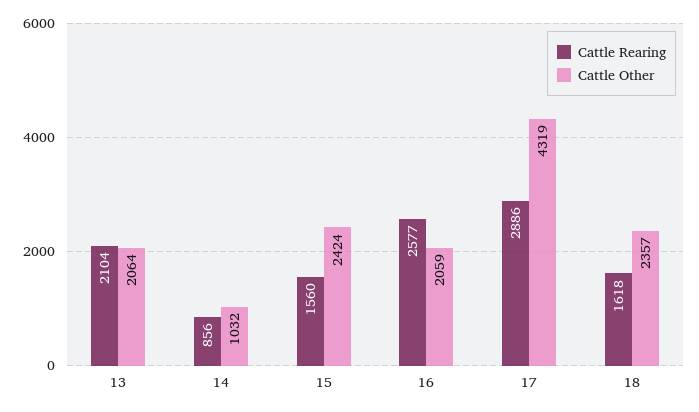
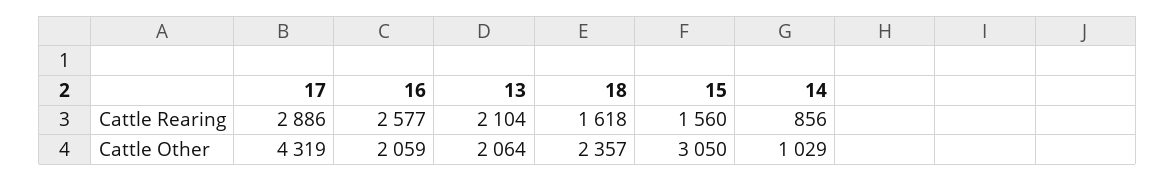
  {
    "Cattle Rearing": {
      "13": 2104,
      "14": 856,
      "15": 1560,
      "16": 2577,
      "17": 2886,
      "18": 1618
    },
    "Cattle Other": {
      "13": 2064,
-     "14": 1032,
+     "14": 1029,
-     "15": 2424,
+     "15": 3050,
      "16": 2059,
      "17": 4319,
      "18": 2357
    }
  }

